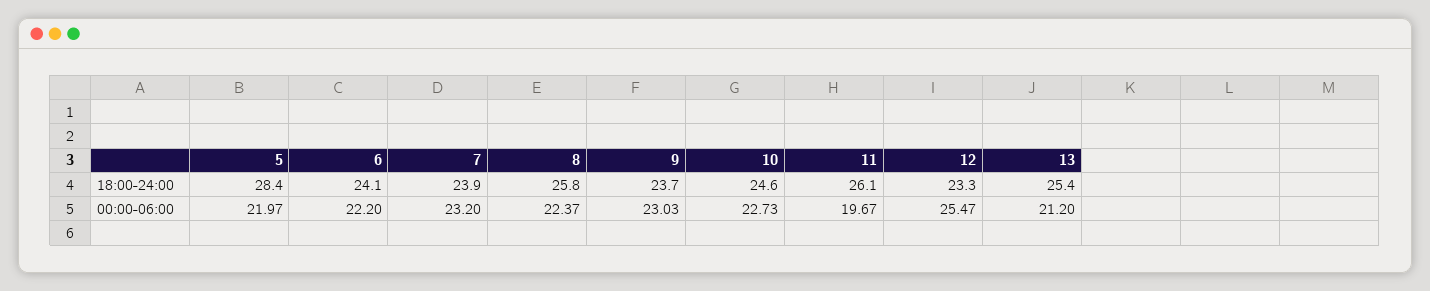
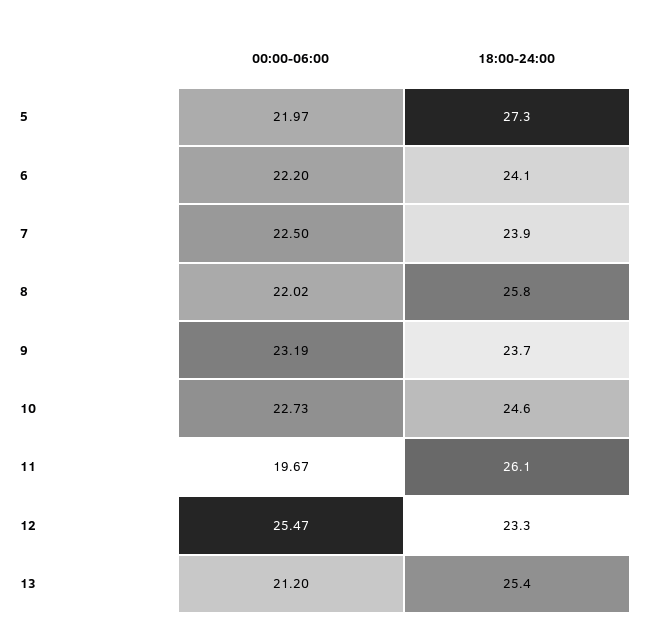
  {
    "5": {
-     "18:00-24:00": 28.4,
+     "18:00-24:00": 27.3,
      "00:00-06:00": 21.97
    },
    "6": {
      "18:00-24:00": 24.1,
      "00:00-06:00": 22.2
    },
    "7": {
      "18:00-24:00": 23.9,
-     "00:00-06:00": 23.2
+     "00:00-06:00": 22.5
    },
    "8": {
      "18:00-24:00": 25.8,
-     "00:00-06:00": 22.37
+     "00:00-06:00": 22.02
    },
    "9": {
      "18:00-24:00": 23.7,
-     "00:00-06:00": 23.03
+     "00:00-06:00": 23.19
    },
    "10": {
      "18:00-24:00": 24.6,
      "00:00-06:00": 22.73
    },
    "11": {
      "18:00-24:00": 26.1,
      "00:00-06:00": 19.67
    },
    "12": {
      "18:00-24:00": 23.3,
      "00:00-06:00": 25.47
    },
    "13": {
      "18:00-24:00": 25.4,
      "00:00-06:00": 21.2
    }
  }

